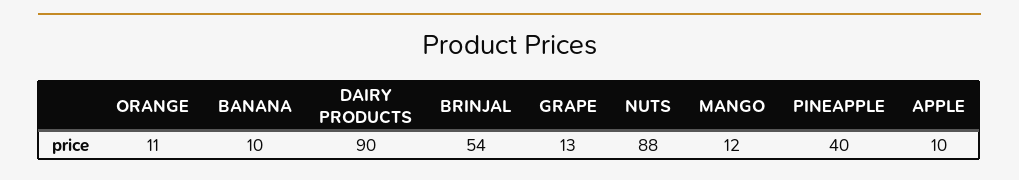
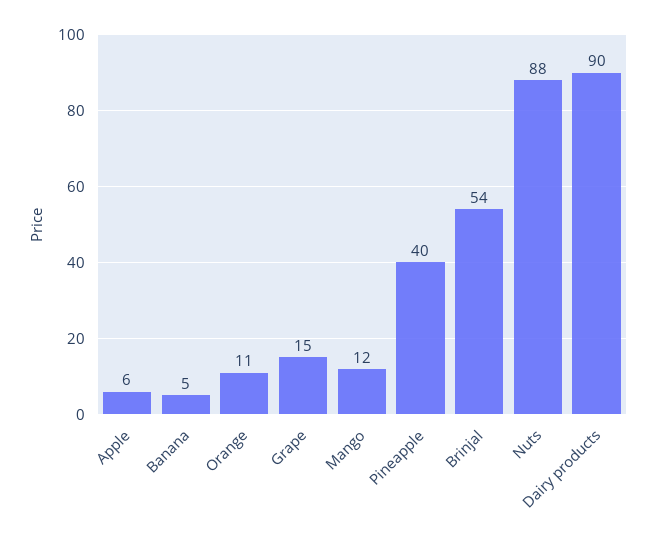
  {
    "ORANGE": 11,
-   "BANANA": 10,
+   "BANANA": 5,
    "DAIRY PRODUCTS": 90,
    "BRINJAL": 54,
-   "GRAPE": 13,
+   "GRAPE": 15,
    "NUTS": 88,
    "MANGO": 12,
    "PINEAPPLE": 40,
-   "APPLE": 10
+   "APPLE": 6
  }

